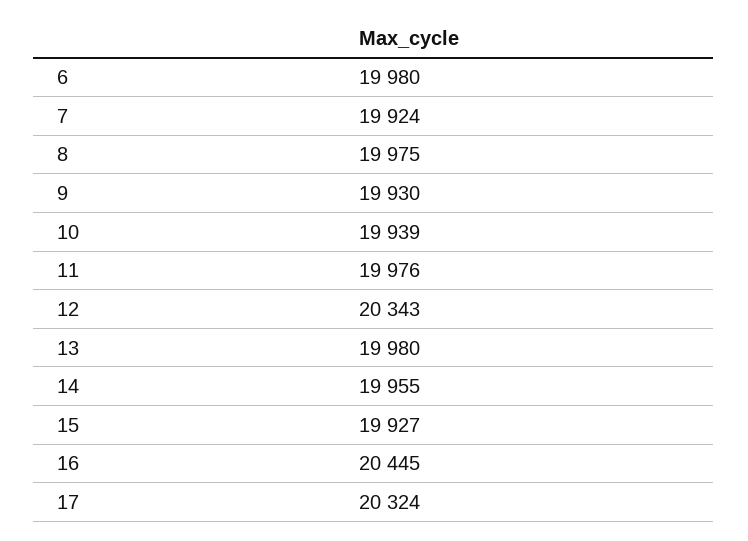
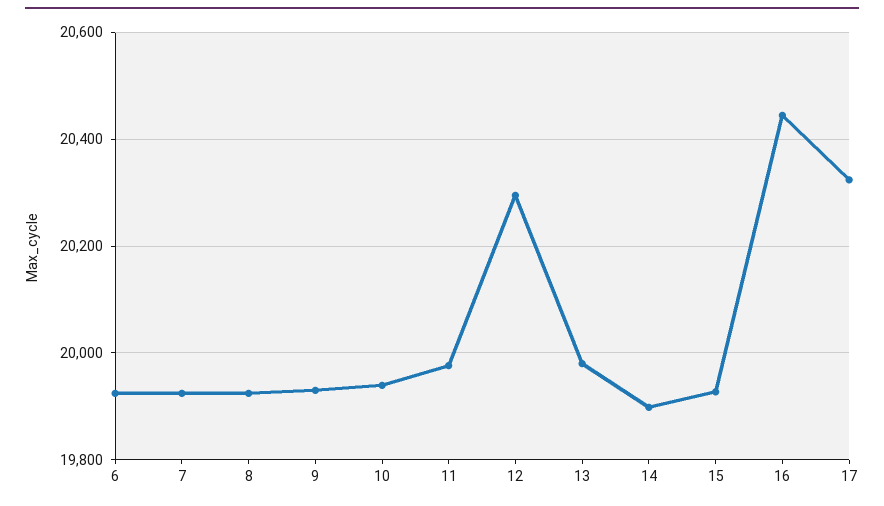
  {
-   "6": 19980,
+   "6": 19920,
    "7": 19924,
-   "8": 19975,
+   "8": 19920,
    "9": 19930,
    "10": 19939,
    "11": 19976,
-   "12": 20343,
+   "12": 20300,
    "13": 19980,
-   "14": 19955,
+   "14": 19900,
    "15": 19927,
    "16": 20445,
    "17": 20324
  }

